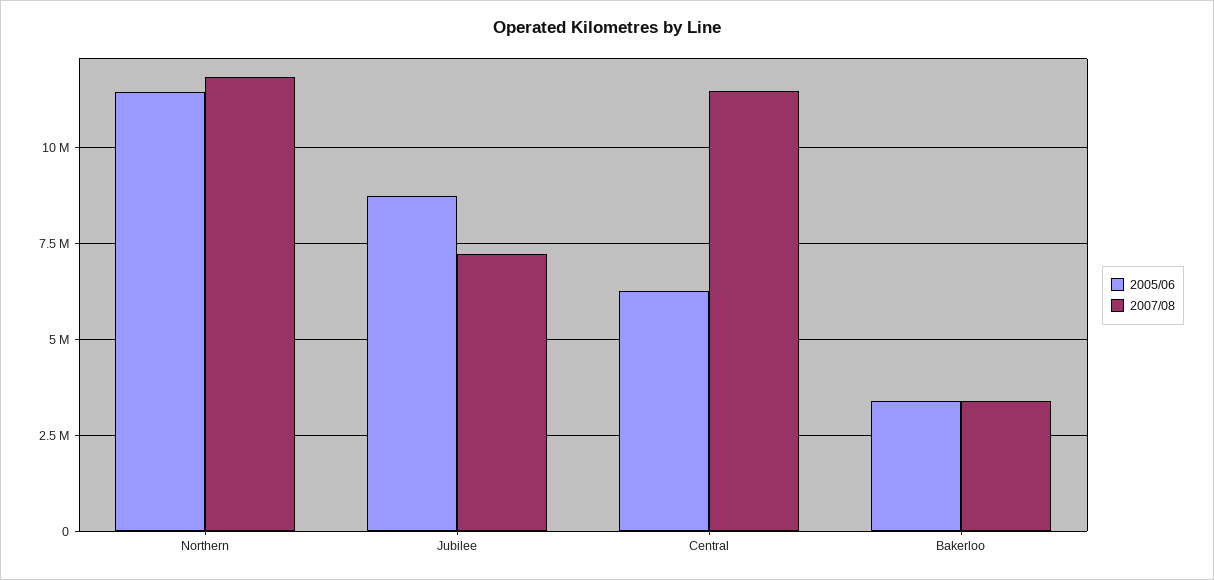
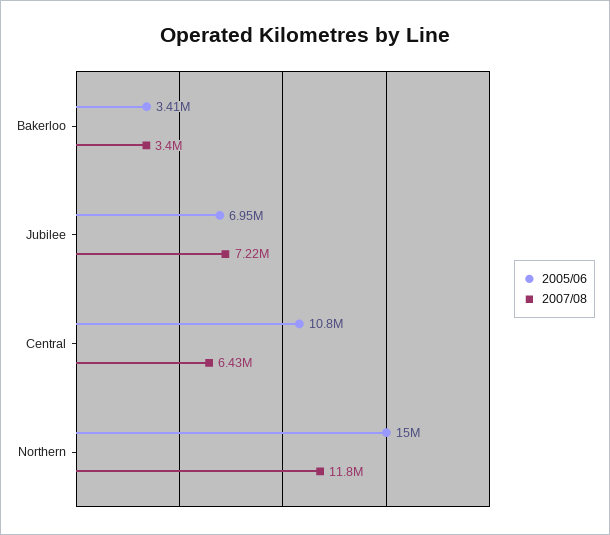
  {
    "2005/06": {
-     "Northern": 11500000,
+     "Northern": 15000000,
-     "Jubilee": 8750000,
+     "Jubilee": 6950000,
-     "Central": 6250000,
+     "Central": 10800000,
      "Bakerloo": 3410000
    },
    "2007/08": {
      "Northern": 11800000,
      "Jubilee": 7220000,
-     "Central": 11500000,
+     "Central": 6430000,
      "Bakerloo": 3400000
    }
  }

